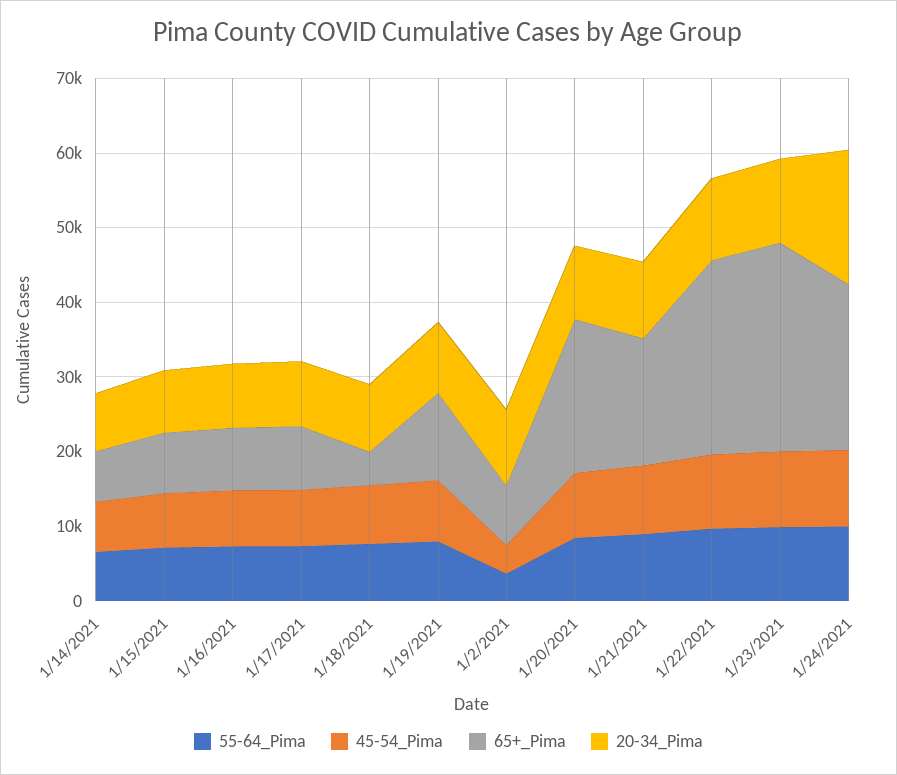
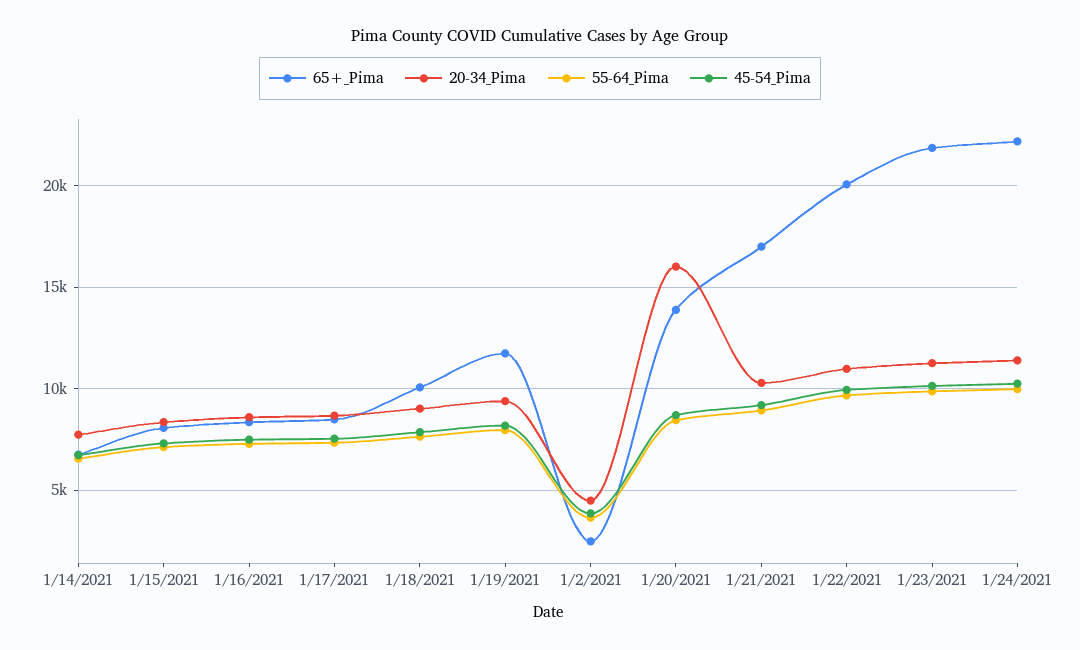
  {
    "55-64_Pima": {
      "1/14/2021": 6500,
      "1/15/2021": 7000,
      "1/16/2021": 7500,
      "1/17/2021": 7500,
      "1/18/2021": 7500,
      "1/19/2021": 8000,
      "1/2/2021": 3500,
      "1/20/2021": 8500,
      "1/21/2021": 9000,
      "1/22/2021": 9500,
      "1/23/2021": 10000,
      "1/24/2021": 10000
    },
    "45-54_Pima": {
      "1/14/2021": 6500,
      "1/15/2021": 7500,
      "1/16/2021": 7500,
      "1/17/2021": 7500,
      "1/18/2021": 8000,
      "1/19/2021": 8000,
      "1/2/2021": 4000,
      "1/20/2021": 8500,
      "1/21/2021": 9000,
      "1/22/2021": 10000,
      "1/23/2021": 10000,
      "1/24/2021": 10500
    },
    "65+_Pima": {
      "1/14/2021": 7000,
      "1/15/2021": 8000,
      "1/16/2021": 8500,
      "1/17/2021": 8500,
-     "1/18/2021": 4000,
+     "1/18/2021": 10000,
      "1/19/2021": 11500,
-     "1/2/2021": 8000,
+     "1/2/2021": 2500,
-     "1/20/2021": 20000,
+     "1/20/2021": 14000,
      "1/21/2021": 17000,
-     "1/22/2021": 26000,
+     "1/22/2021": 20000,
-     "1/23/2021": 28000,
+     "1/23/2021": 22000,
      "1/24/2021": 22000
    },
    "20-34_Pima": {
      "1/14/2021": 8000,
      "1/15/2021": 8500,
      "1/16/2021": 8500,
      "1/17/2021": 8500,
      "1/18/2021": 9000,
      "1/19/2021": 9500,
-     "1/2/2021": 10000,
+     "1/2/2021": 4500,
-     "1/20/2021": 10000,
+     "1/20/2021": 16000,
      "1/21/2021": 10500,
      "1/22/2021": 11000,
      "1/23/2021": 11500,
-     "1/24/2021": 18000
+     "1/24/2021": 11500
    }
  }

